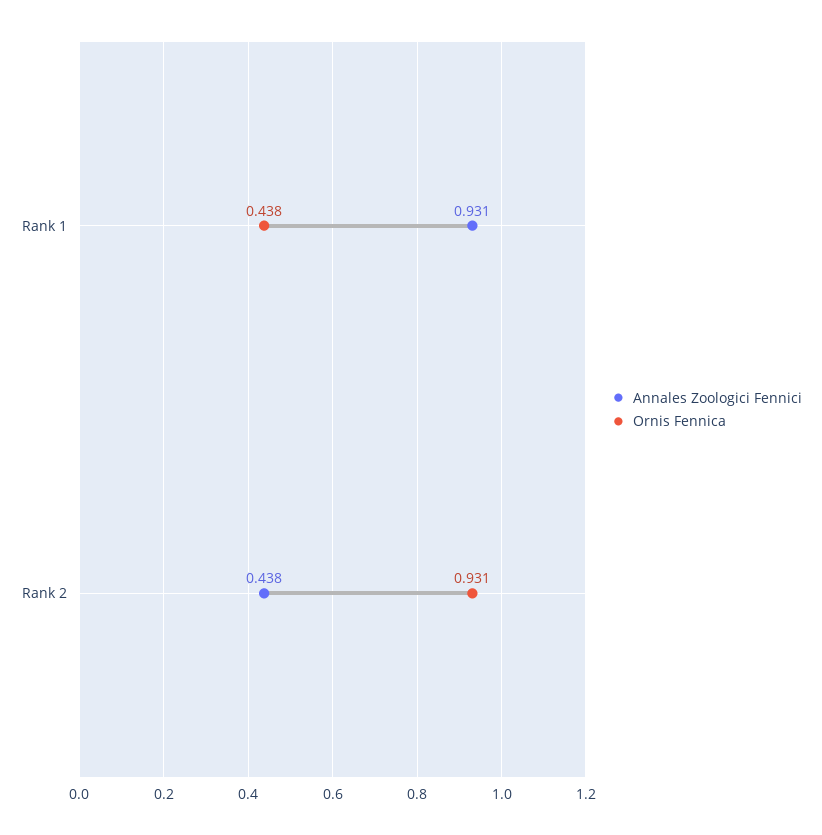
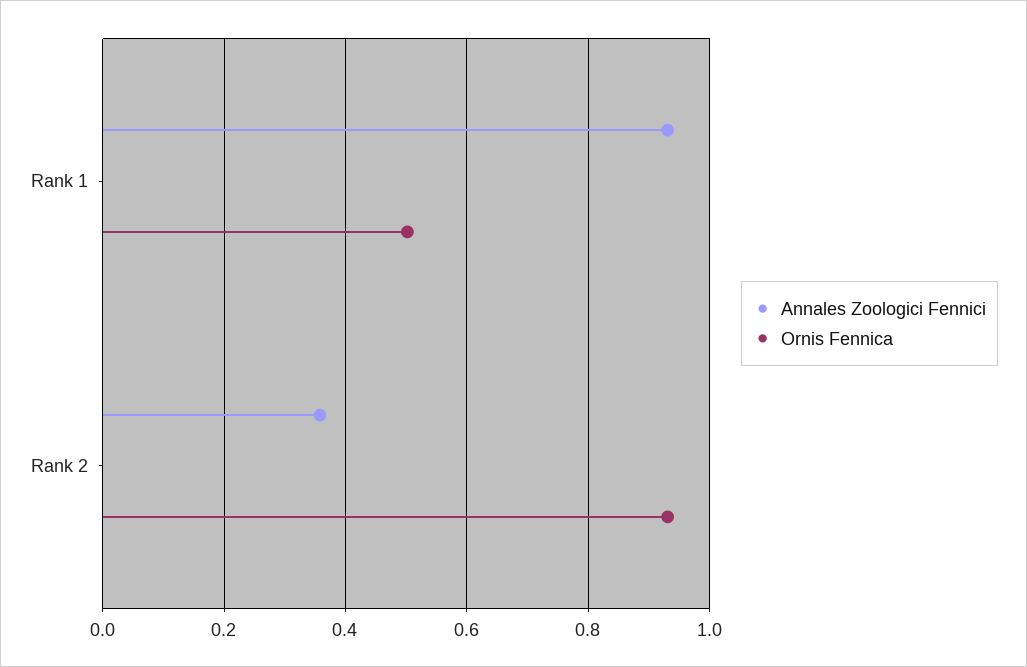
  {
    "Annales Zoologici Fennici": {
      "Rank 1": 0.931,
-     "Rank 2": 0.438
+     "Rank 2": 0.36
    },
    "Ornis Fennica": {
-     "Rank 1": 0.438,
+     "Rank 1": 0.5,
      "Rank 2": 0.931
    }
  }

